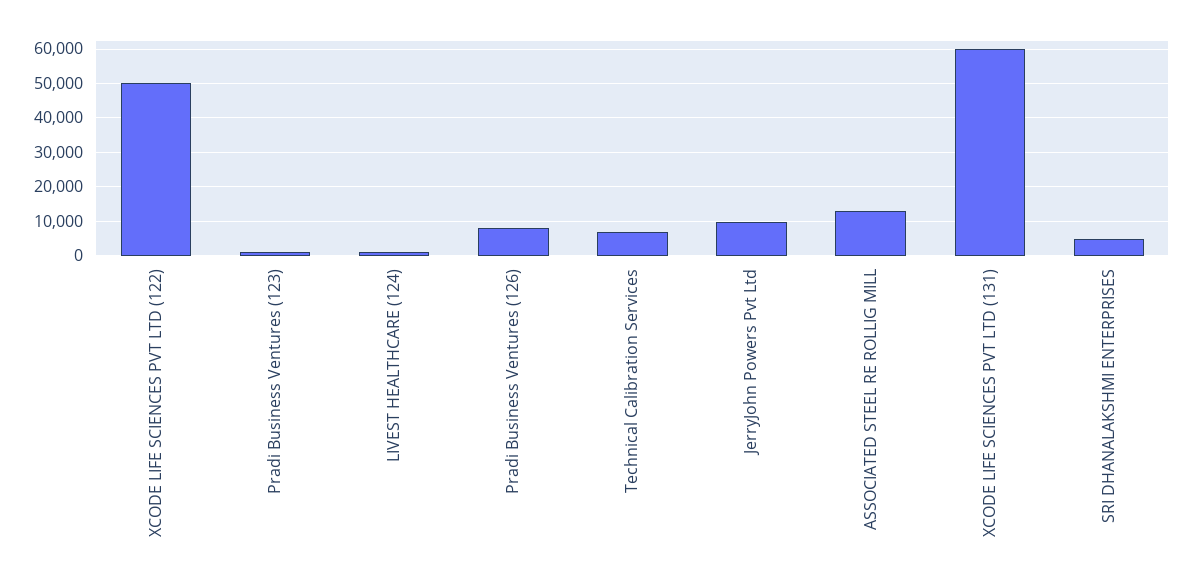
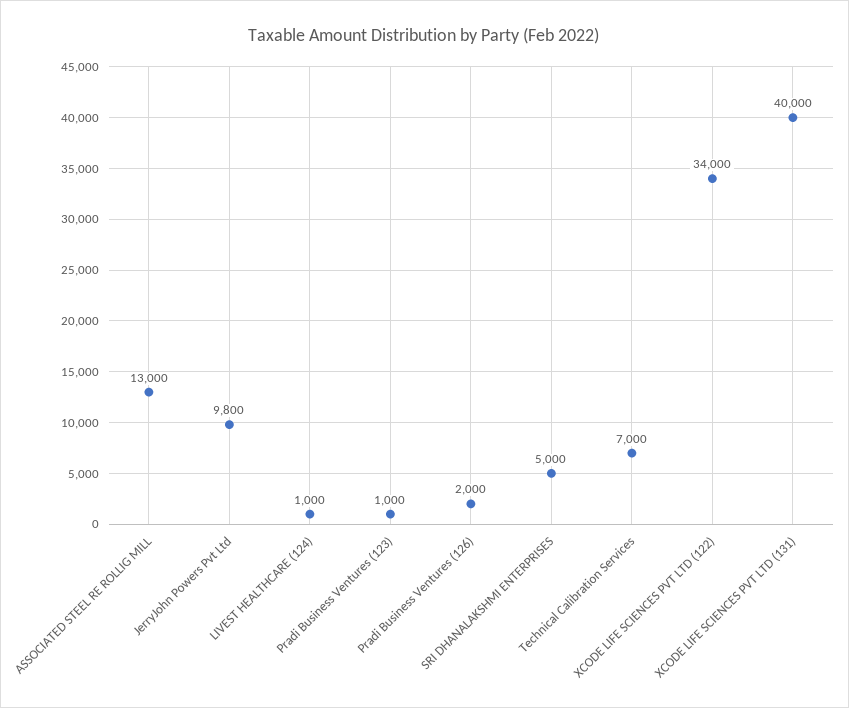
  {
-   "XCODE LIFE SCIENCES PVT LTD (122)": 50000,
+   "XCODE LIFE SCIENCES PVT LTD (122)": 34000,
    "Pradi Business Ventures (123)": 1000,
    "LIVEST HEALTHCARE (124)": 1000,
-   "Pradi Business Ventures (126)": 8000,
+   "Pradi Business Ventures (126)": 2000,
    "Technical Calibration Services": 7000,
    "JerryJohn Powers Pvt Ltd": 9800,
    "ASSOCIATED STEEL RE ROLLIG MILL": 13000,
-   "XCODE LIFE SCIENCES PVT LTD (131)": 60000,
+   "XCODE LIFE SCIENCES PVT LTD (131)": 40000,
    "SRI DHANALAKSHMI ENTERPRISES": 5000
  }

